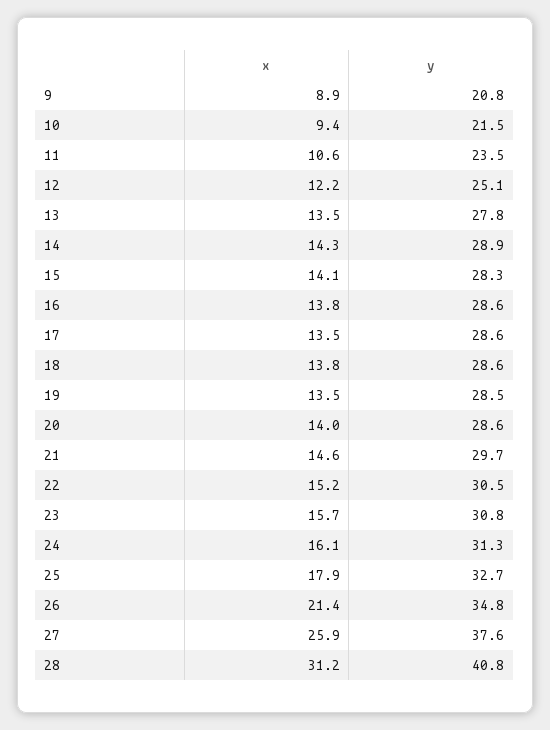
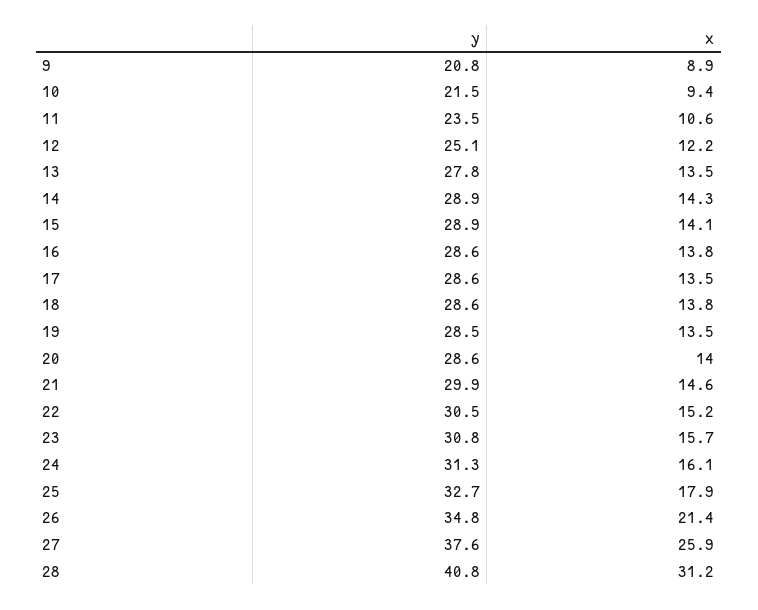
  {
    "x": {
      "9": 8.9,
      "10": 9.4,
      "11": 10.6,
      "12": 12.2,
      "13": 13.5,
      "14": 14.3,
      "15": 14.1,
      "16": 13.8,
      "17": 13.5,
      "18": 13.8,
      "19": 13.5,
      "20": 14,
      "21": 14.6,
      "22": 15.2,
      "23": 15.7,
      "24": 16.1,
      "25": 17.9,
      "26": 21.4,
      "27": 25.9,
      "28": 31.2
    },
    "y": {
      "9": 20.8,
      "10": 21.5,
      "11": 23.5,
      "12": 25.1,
      "13": 27.8,
      "14": 28.9,
-     "15": 28.3,
+     "15": 28.9,
      "16": 28.6,
      "17": 28.6,
      "18": 28.6,
      "19": 28.5,
      "20": 28.6,
-     "21": 29.7,
+     "21": 29.9,
      "22": 30.5,
      "23": 30.8,
      "24": 31.3,
      "25": 32.7,
      "26": 34.8,
      "27": 37.6,
      "28": 40.8
    }
  }

